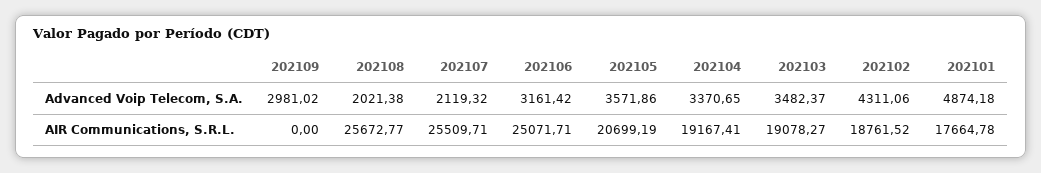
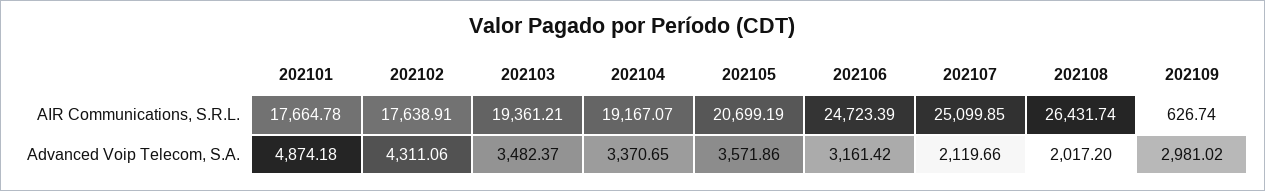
  {
    "202109": {
      "Advanced Voip Telecom, S.A.": 2981.02,
-     "AIR Communications, S.R.L.": 0
+     "AIR Communications, S.R.L.": 626.74
    },
    "202108": {
-     "Advanced Voip Telecom, S.A.": 2021.38,
+     "Advanced Voip Telecom, S.A.": 2017.2,
-     "AIR Communications, S.R.L.": 25672.77
+     "AIR Communications, S.R.L.": 26431.74
    },
    "202107": {
-     "Advanced Voip Telecom, S.A.": 2119.32,
+     "Advanced Voip Telecom, S.A.": 2119.66,
-     "AIR Communications, S.R.L.": 25509.71
+     "AIR Communications, S.R.L.": 25099.85
    },
    "202106": {
      "Advanced Voip Telecom, S.A.": 3161.42,
-     "AIR Communications, S.R.L.": 25071.71
+     "AIR Communications, S.R.L.": 24723.39
    },
    "202105": {
      "Advanced Voip Telecom, S.A.": 3571.86,
      "AIR Communications, S.R.L.": 20699.19
    },
    "202104": {
      "Advanced Voip Telecom, S.A.": 3370.65,
-     "AIR Communications, S.R.L.": 19167.41
+     "AIR Communications, S.R.L.": 19167.07
    },
    "202103": {
      "Advanced Voip Telecom, S.A.": 3482.37,
-     "AIR Communications, S.R.L.": 19078.27
+     "AIR Communications, S.R.L.": 19361.21
    },
    "202102": {
      "Advanced Voip Telecom, S.A.": 4311.06,
-     "AIR Communications, S.R.L.": 18761.52
+     "AIR Communications, S.R.L.": 17638.91
    },
    "202101": {
      "Advanced Voip Telecom, S.A.": 4874.18,
      "AIR Communications, S.R.L.": 17664.78
    }
  }

